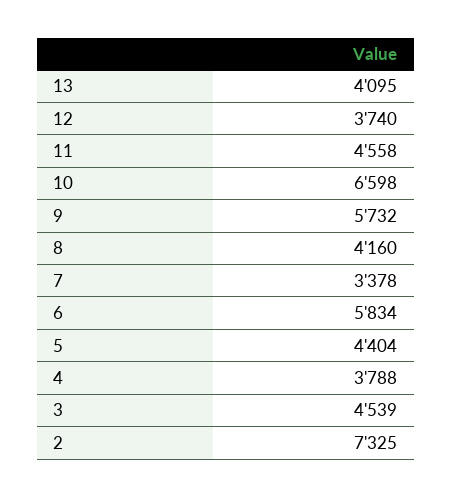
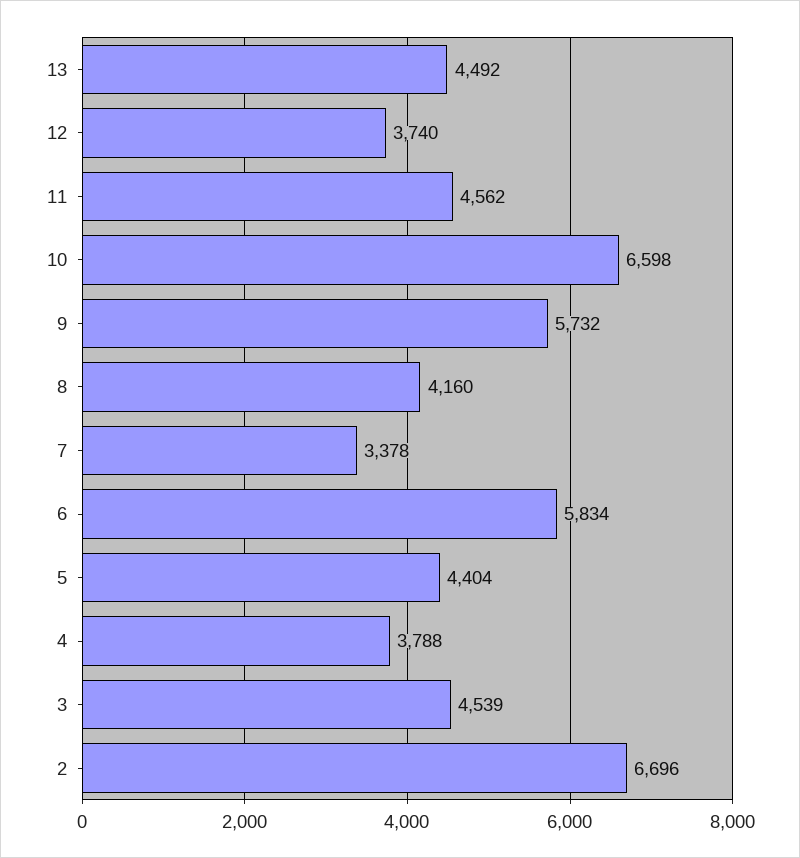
  {
-   "13": 4095,
+   "13": 4492,
    "12": 3740,
-   "11": 4558,
+   "11": 4562,
    "10": 6598,
    "9": 5732,
    "8": 4160,
    "7": 3378,
    "6": 5834,
    "5": 4404,
    "4": 3788,
    "3": 4539,
-   "2": 7325
+   "2": 6696
  }

